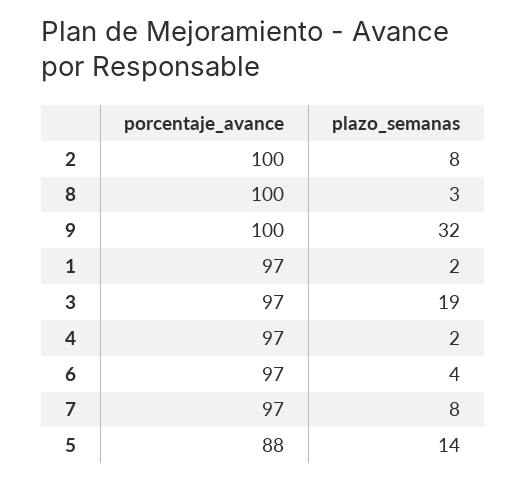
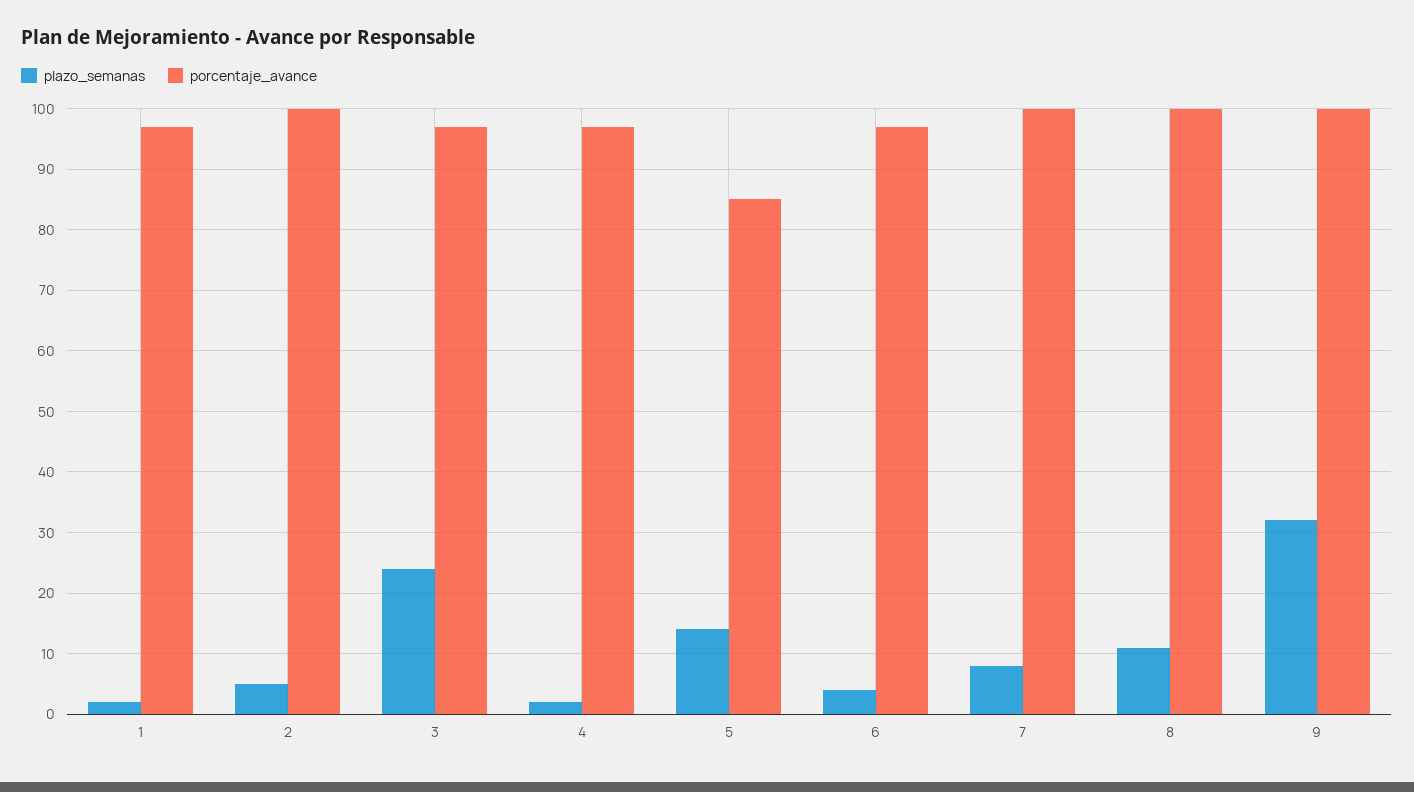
  {
    "porcentaje_avance": {
      "2": 100,
      "8": 100,
      "9": 100,
      "1": 97,
      "3": 97,
      "4": 97,
      "6": 97,
-     "7": 97,
+     "7": 100,
-     "5": 88
+     "5": 85
    },
    "plazo_semanas": {
-     "2": 8,
+     "2": 5,
-     "8": 3,
+     "8": 11,
      "9": 32,
      "1": 2,
-     "3": 19,
+     "3": 24,
      "4": 2,
      "6": 4,
      "7": 8,
      "5": 14
    }
  }

